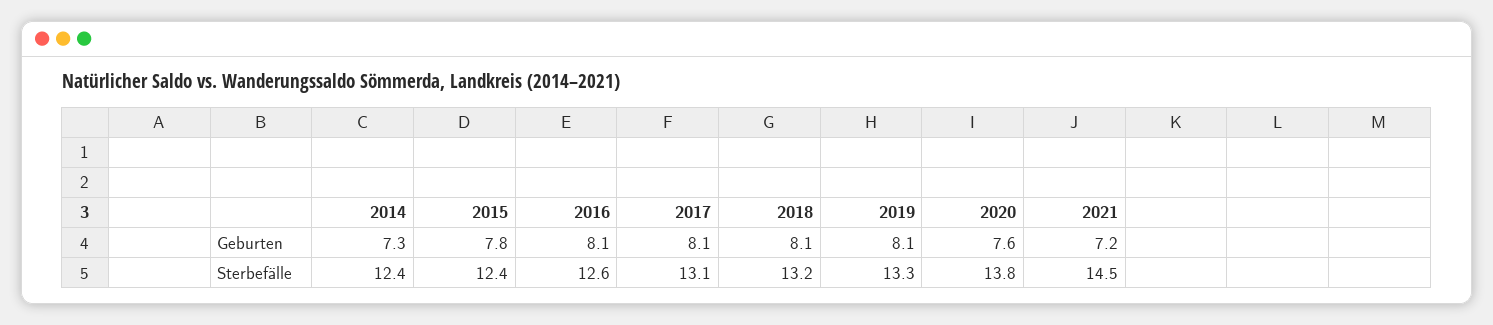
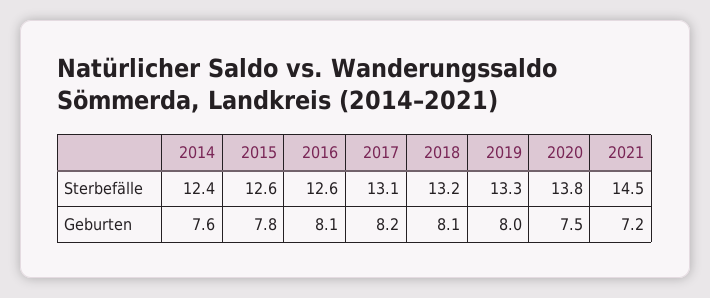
  {
    "2014": {
-     "Geburten": 7.3,
+     "Geburten": 7.6,
      "Sterbefälle": 12.4
    },
    "2015": {
      "Geburten": 7.8,
-     "Sterbefälle": 12.4
+     "Sterbefälle": 12.6
    },
    "2016": {
      "Geburten": 8.1,
      "Sterbefälle": 12.6
    },
    "2017": {
-     "Geburten": 8.1,
+     "Geburten": 8.2,
      "Sterbefälle": 13.1
    },
    "2018": {
      "Geburten": 8.1,
      "Sterbefälle": 13.2
    },
    "2019": {
-     "Geburten": 8.1,
+     "Geburten": 8,
      "Sterbefälle": 13.3
    },
    "2020": {
-     "Geburten": 7.6,
+     "Geburten": 7.5,
      "Sterbefälle": 13.8
    },
    "2021": {
      "Geburten": 7.2,
      "Sterbefälle": 14.5
    }
  }

